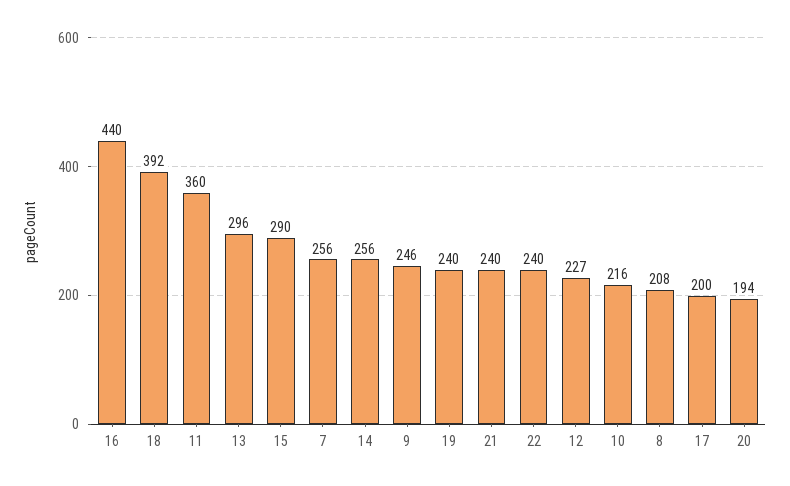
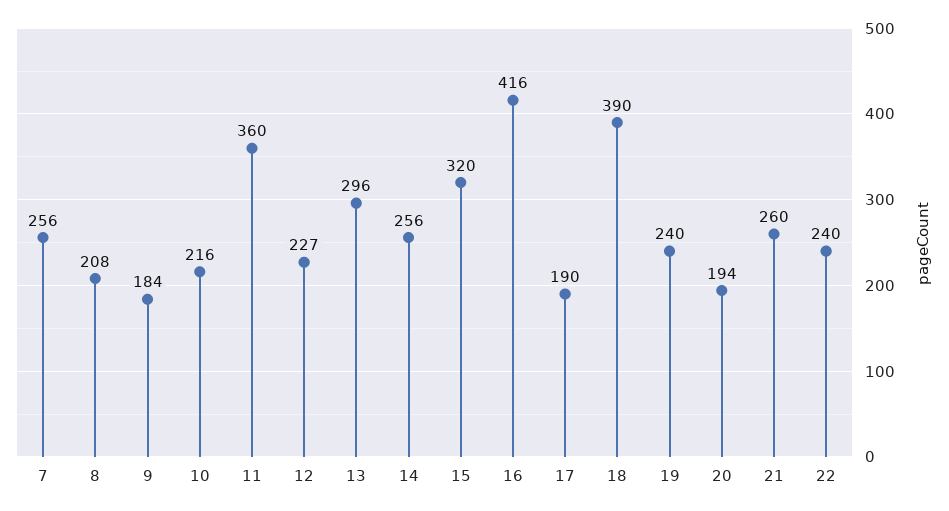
  {
-   "16": 440,
+   "16": 416,
-   "18": 392,
+   "18": 390,
    "11": 360,
    "13": 296,
-   "15": 290,
+   "15": 320,
    "7": 256,
    "14": 256,
-   "9": 246,
+   "9": 184,
    "19": 240,
-   "21": 240,
+   "21": 260,
    "22": 240,
    "12": 227,
    "10": 216,
    "8": 208,
-   "17": 200,
+   "17": 190,
    "20": 194
  }

